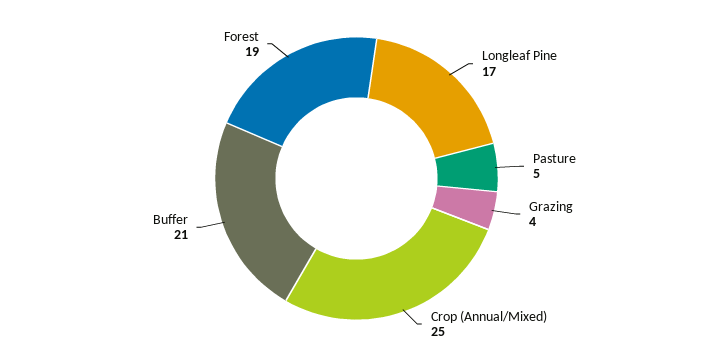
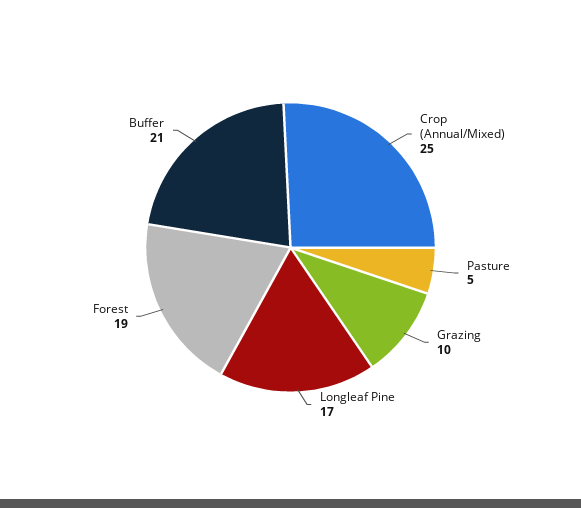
  {
    "Longleaf Pine": 17,
    "Pasture": 5,
-   "Grazing": 4,
+   "Grazing": 10,
    "Crop (Annual/Mixed)": 25,
    "Buffer": 21,
    "Forest": 19
  }

